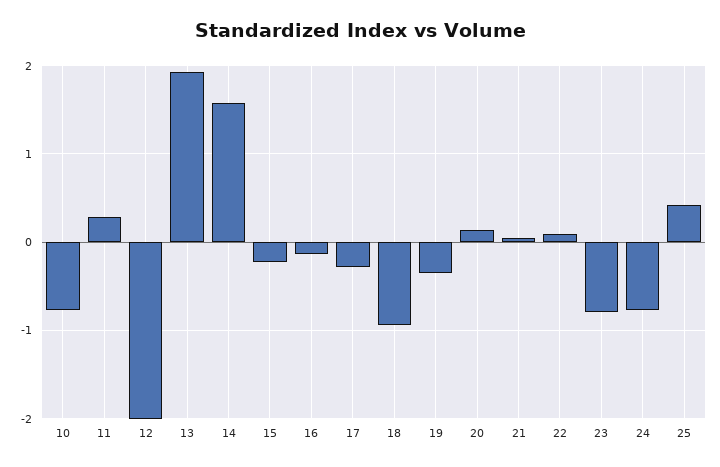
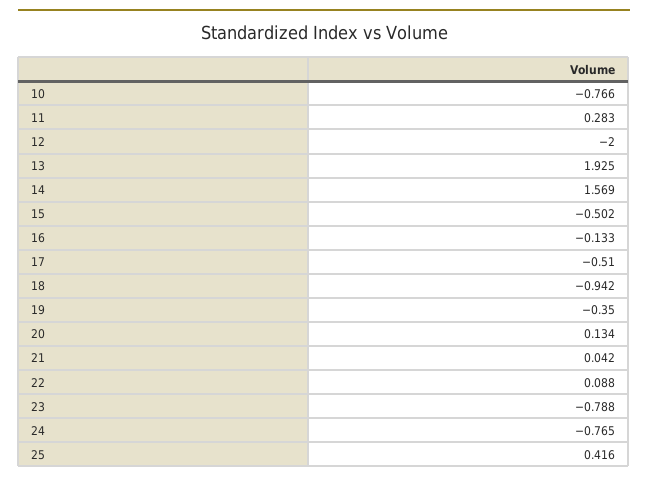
  {
    "10": -0.766,
    "11": 0.283,
    "12": -2,
    "13": 1.925,
    "14": 1.569,
-   "15": -0.2,
+   "15": -0.502,
    "16": -0.133,
-   "17": -0.3,
+   "17": -0.51,
    "18": -0.942,
    "19": -0.35,
    "20": 0.134,
    "21": 0.042,
    "22": 0.088,
    "23": -0.788,
    "24": -0.765,
    "25": 0.416
  }

